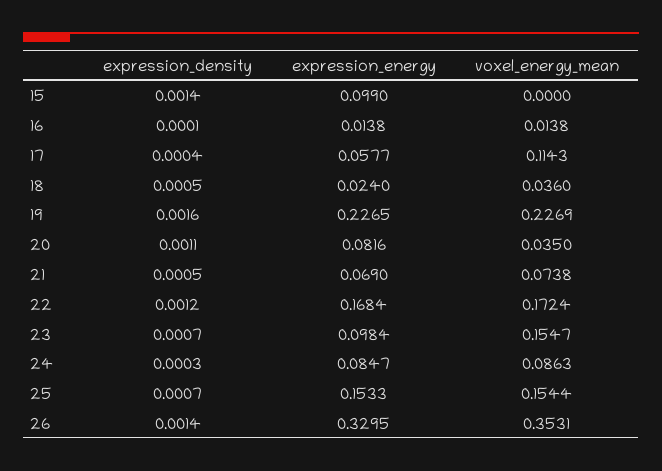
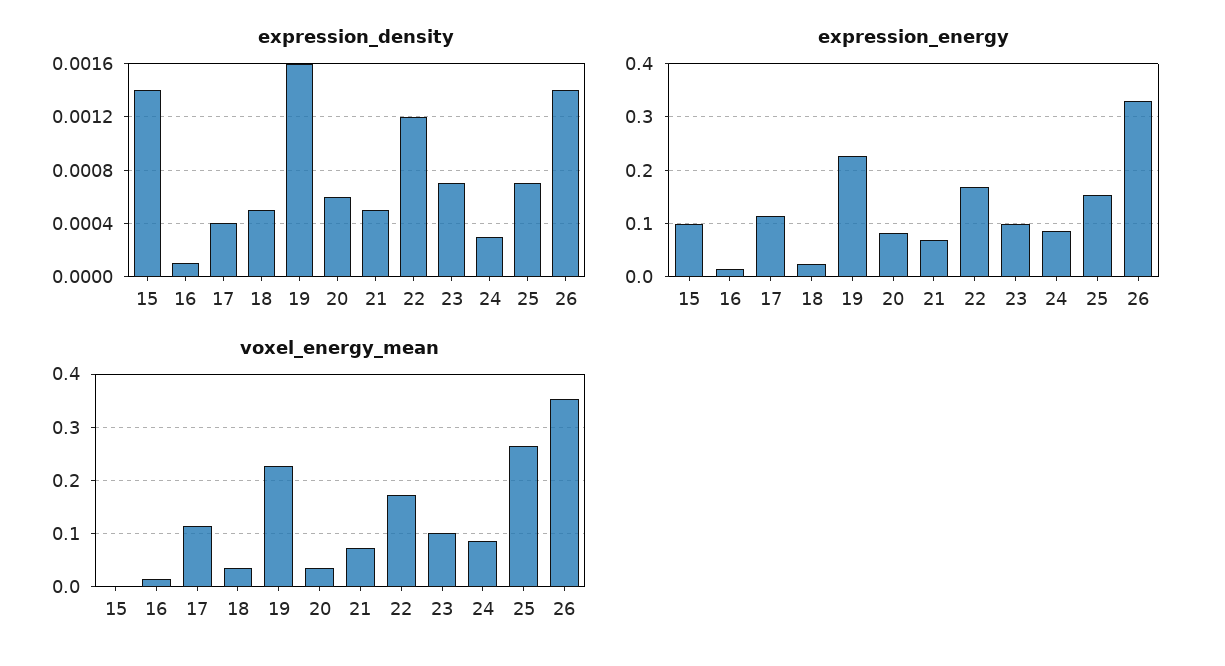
  {
    "expression_density": {
      "15": 0.0014,
      "16": 0.0001,
      "17": 0.0004,
      "18": 0.0005,
      "19": 0.0016,
-     "20": 0.0011,
+     "20": 0.0006,
      "21": 0.0005,
      "22": 0.0012,
      "23": 0.0007,
      "24": 0.0003,
      "25": 0.0007,
      "26": 0.0014
    },
    "expression_energy": {
      "15": 0.099,
      "16": 0.0138,
-     "17": 0.0577,
+     "17": 0.12,
      "18": 0.024,
      "19": 0.2265,
      "20": 0.0816,
      "21": 0.069,
      "22": 0.1684,
      "23": 0.0984,
      "24": 0.0847,
      "25": 0.1533,
      "26": 0.3295
    },
    "voxel_energy_mean": {
      "15": 0,
      "16": 0.0138,
      "17": 0.1143,
      "18": 0.036,
      "19": 0.2269,
      "20": 0.035,
      "21": 0.0738,
      "22": 0.1724,
-     "23": 0.1547,
+     "23": 0.1,
      "24": 0.0863,
-     "25": 0.1544,
+     "25": 0.26,
      "26": 0.3531
    }
  }

